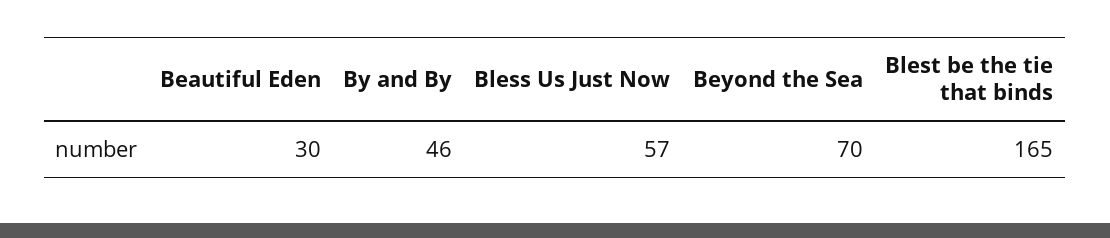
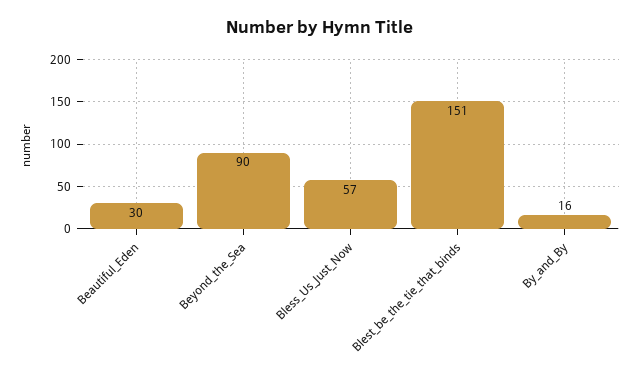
  {
    "Beautiful Eden": 30,
-   "By and By": 46,
+   "By and By": 16,
    "Bless Us Just Now": 57,
-   "Beyond the Sea": 70,
+   "Beyond the Sea": 90,
-   "Blest be the tie that binds": 165
+   "Blest be the tie that binds": 151
  }

